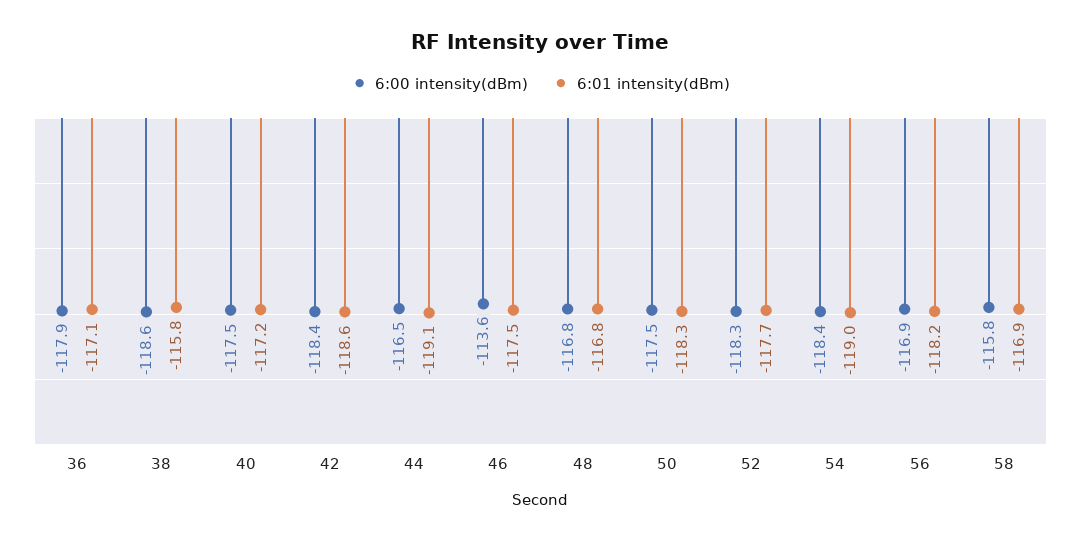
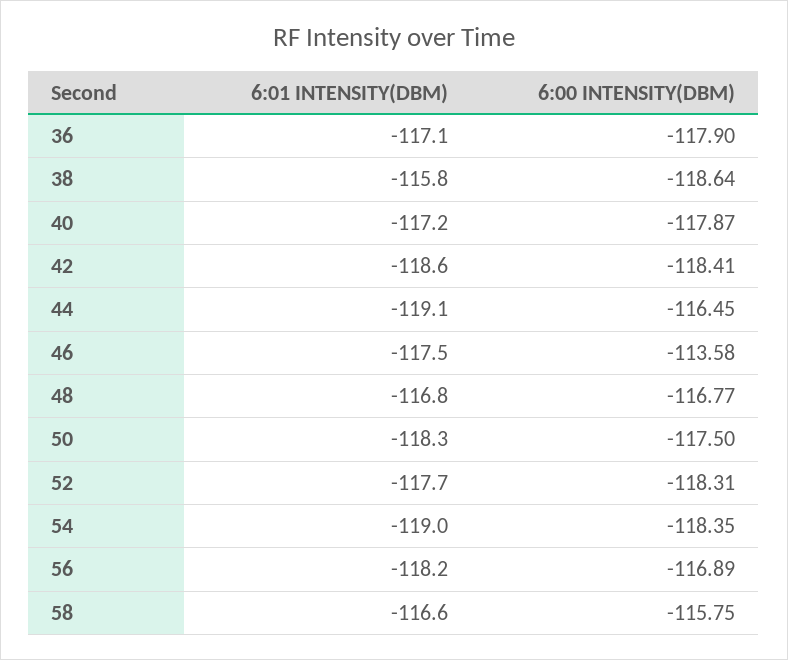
  {
    "6:00 intensity(dBm)": {
      "36": -117.9,
      "38": -118.64,
-     "40": -117.5,
+     "40": -117.87,
      "42": -118.41,
      "44": -116.45,
      "46": -113.58,
      "48": -116.77,
      "50": -117.5,
      "52": -118.31,
      "54": -118.35,
      "56": -116.89,
      "58": -115.75
    },
    "6:01 intensity(dBm)": {
      "36": -117.1,
      "38": -115.8,
      "40": -117.2,
      "42": -118.6,
      "44": -119.1,
      "46": -117.5,
      "48": -116.8,
      "50": -118.3,
      "52": -117.7,
      "54": -119,
      "56": -118.2,
-     "58": -116.9
+     "58": -116.6
    }
  }

